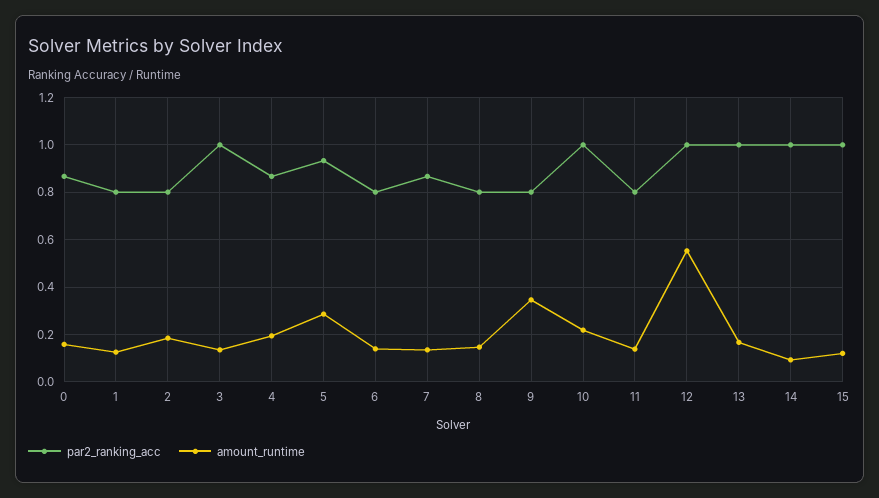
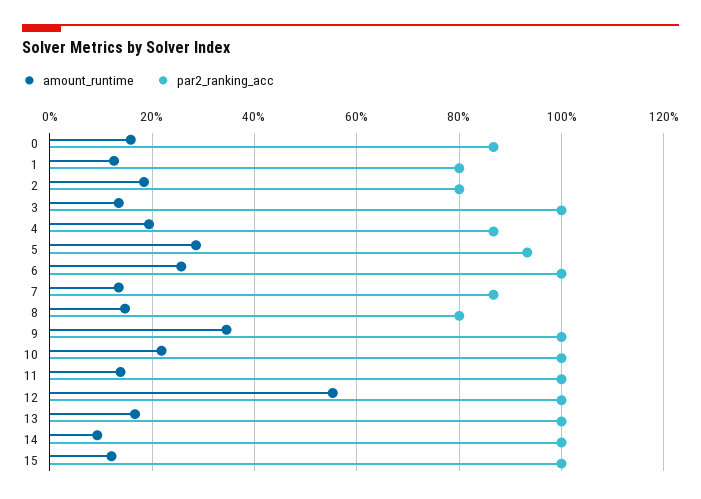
  {
    "par2_ranking_acc": {
      "0": 0.86,
      "1": 0.8,
      "2": 0.8,
      "3": 1,
      "4": 0.86,
      "5": 0.94,
-     "6": 0.8,
+     "6": 1,
      "7": 0.86,
      "8": 0.8,
-     "9": 0.8,
+     "9": 1,
      "10": 1,
-     "11": 0.8,
+     "11": 1,
      "12": 1,
      "13": 1,
      "14": 1,
      "15": 1
    },
    "amount_runtime": {
      "0": 0.16,
      "1": 0.12,
      "2": 0.18,
      "3": 0.14,
      "4": 0.2,
      "5": 0.28,
-     "6": 0.15,
+     "6": 0.26,
      "7": 0.14,
      "8": 0.14,
      "9": 0.34,
      "10": 0.22,
      "11": 0.14,
      "12": 0.56,
      "13": 0.16,
      "14": 0.1,
      "15": 0.12
    }
  }

